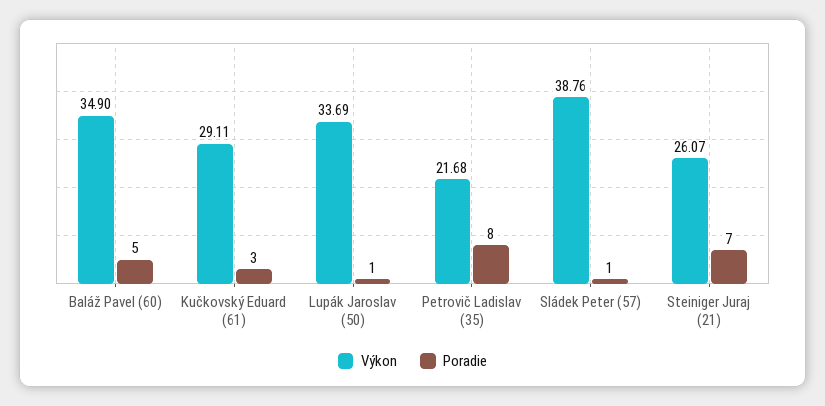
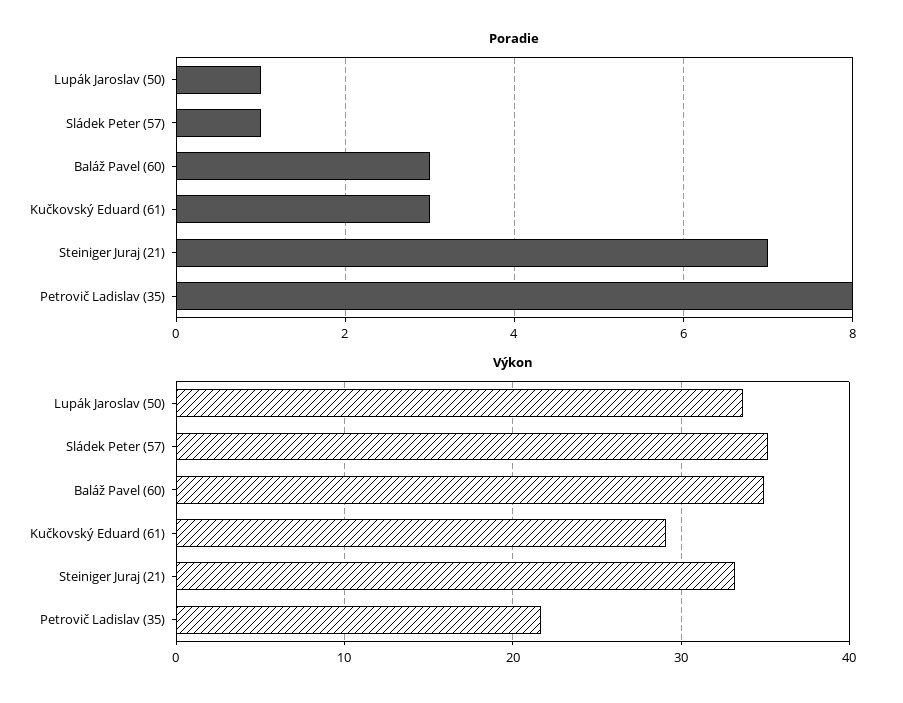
  {
    "Výkon": {
      "Baláž Pavel (60)": 34.9,
      "Kučkovský Eduard (61)": 29.11,
      "Lupák Jaroslav (50)": 33.69,
      "Petrovič Ladislav (35)": 21.68,
-     "Sládek Peter (57)": 38.76,
+     "Sládek Peter (57)": 35,
-     "Steiniger Juraj (21)": 26.07
+     "Steiniger Juraj (21)": 33
    },
    "Poradie": {
-     "Baláž Pavel (60)": 5,
+     "Baláž Pavel (60)": 3,
      "Kučkovský Eduard (61)": 3,
      "Lupák Jaroslav (50)": 1,
      "Petrovič Ladislav (35)": 8,
      "Sládek Peter (57)": 1,
      "Steiniger Juraj (21)": 7
    }
  }

